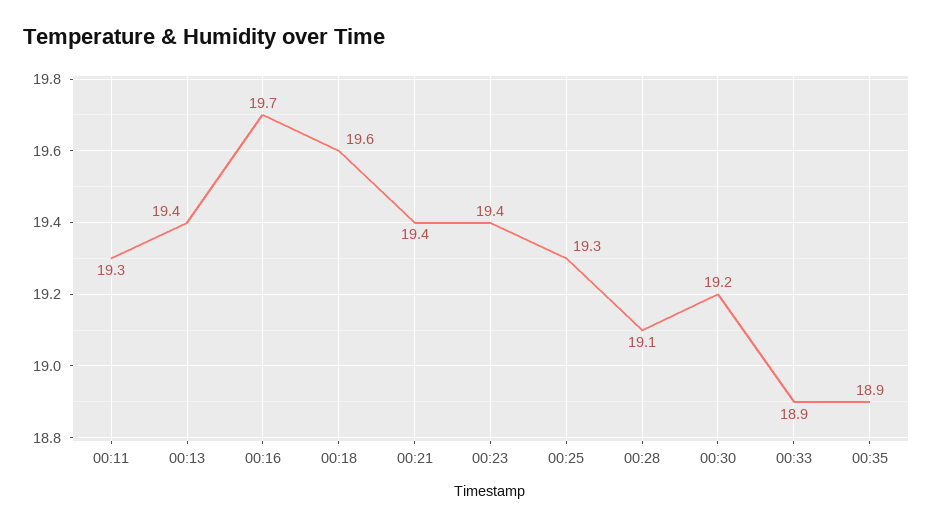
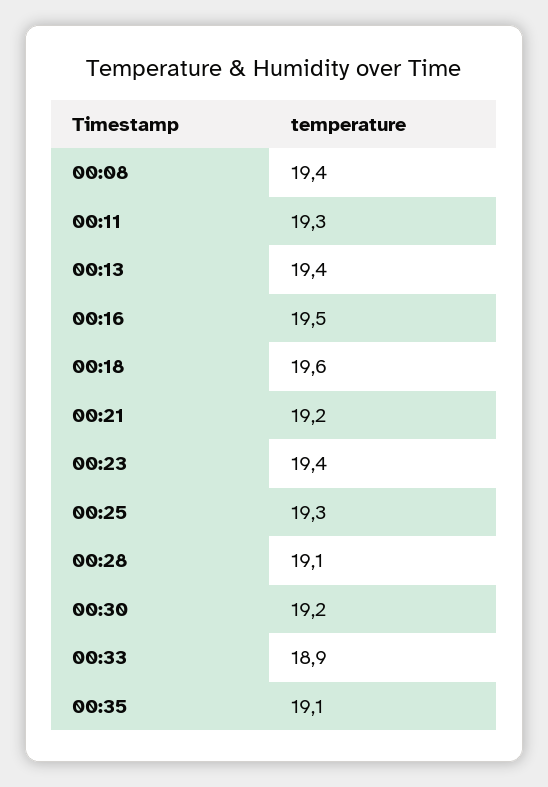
  {
    "00:11": 19.3,
    "00:13": 19.4,
-   "00:16": 19.7,
+   "00:16": 19.5,
    "00:18": 19.6,
-   "00:21": 19.4,
+   "00:21": 19.2,
    "00:23": 19.4,
    "00:25": 19.3,
    "00:28": 19.1,
    "00:30": 19.2,
    "00:33": 18.9,
-   "00:35": 18.9
+   "00:35": 19.1,
+   "00:08": 19.4
  }

